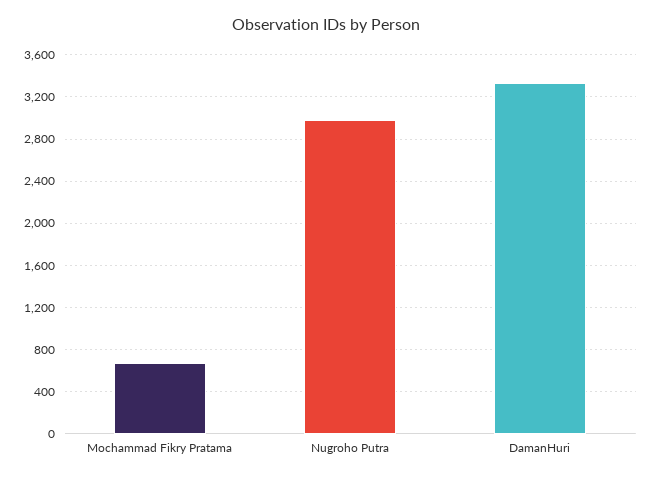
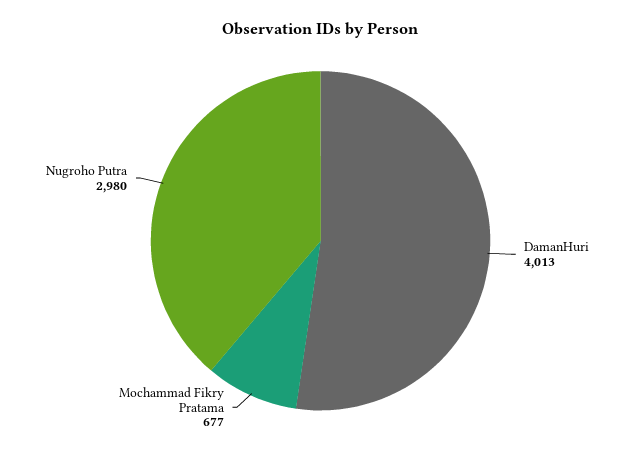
  {
    "Mochammad Fikry Pratama": 677,
    "Nugroho Putra": 2980,
-   "DamanHuri": 3300
+   "DamanHuri": 4013
  }

